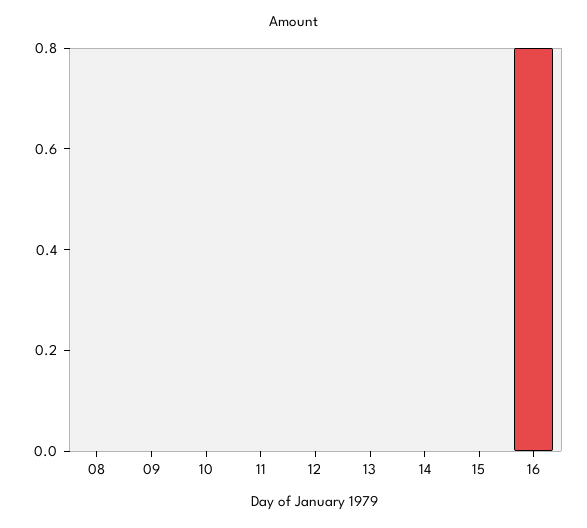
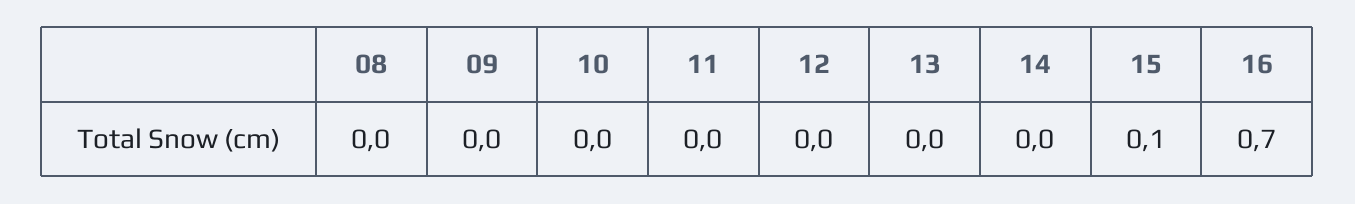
  {
    "08": 0,
    "09": 0,
    "10": 0,
    "11": 0,
    "12": 0,
    "13": 0,
    "14": 0,
-   "15": 0,
+   "15": 0.1,
-   "16": 0.8
+   "16": 0.7
  }

